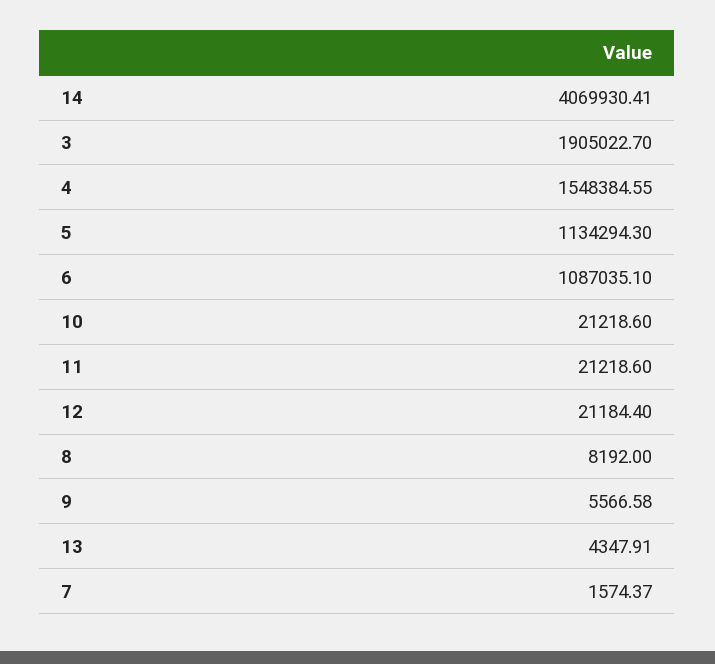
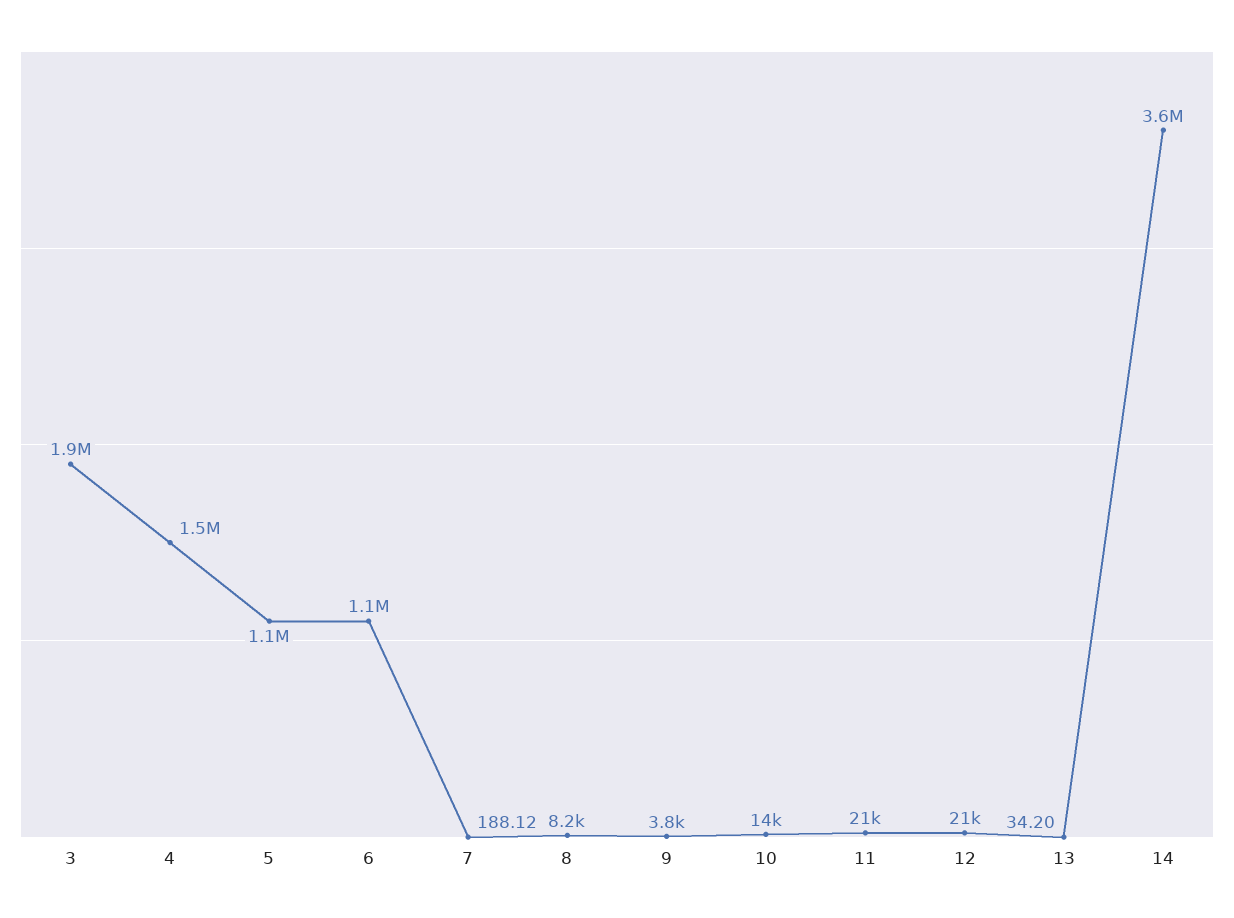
  {
-   "14": 4069930.41,
+   "14": 3600000,
    "3": 1905022.7,
    "4": 1548384.55,
    "5": 1134294.3,
    "6": 1087035.1,
-   "10": 21218.6,
+   "10": 14000,
    "11": 21218.6,
    "12": 21184.4,
    "8": 8192,
-   "9": 5566.58,
+   "9": 3800,
-   "13": 4347.91,
+   "13": 34.2,
-   "7": 1574.37
+   "7": 188.12
  }

